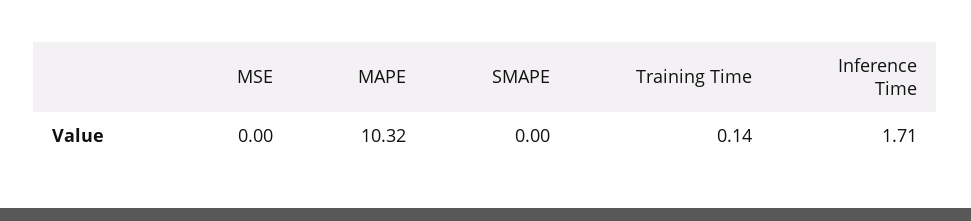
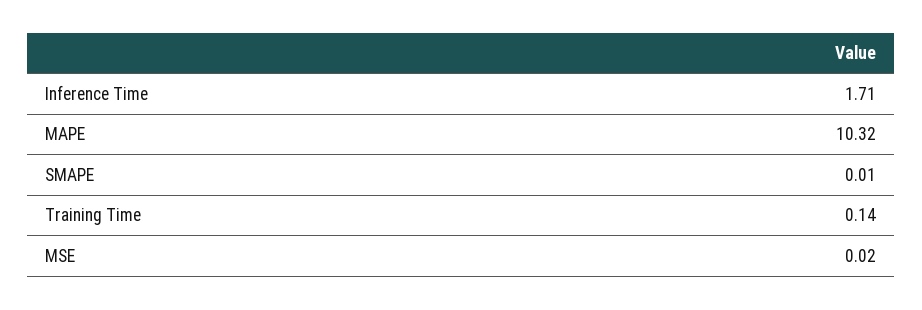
  {
-   "MSE": 0,
+   "MSE": 0.02,
    "MAPE": 10.32,
-   "SMAPE": 0,
+   "SMAPE": 0.01,
    "Training Time": 0.14,
    "Inference Time": 1.71
  }

